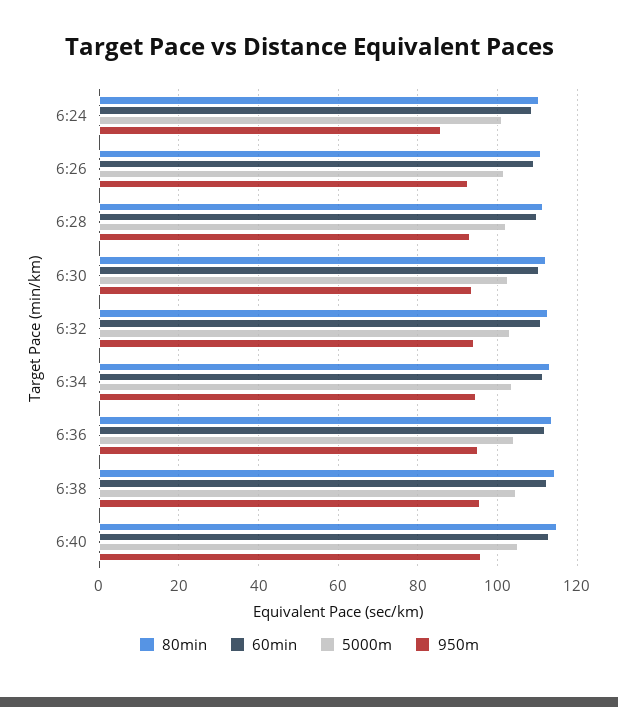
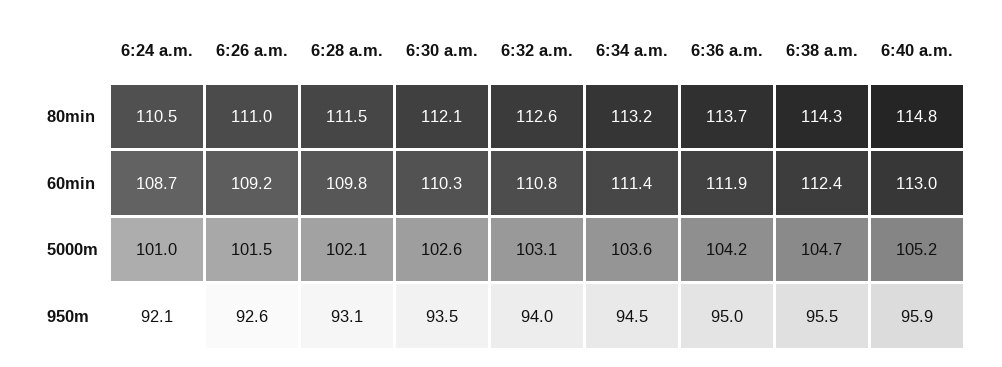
  {
    "80min": {
      "6:24": 110.5,
      "6:26": 111,
      "6:28": 111.5,
      "6:30": 112.1,
      "6:32": 112.6,
      "6:34": 113.2,
      "6:36": 113.7,
      "6:38": 114.3,
      "6:40": 114.8
    },
    "60min": {
      "6:24": 108.7,
      "6:26": 109.2,
      "6:28": 109.8,
      "6:30": 110.3,
      "6:32": 110.8,
      "6:34": 111.4,
      "6:36": 111.9,
      "6:38": 112.4,
      "6:40": 113
    },
    "5000m": {
      "6:24": 101,
      "6:26": 101.5,
      "6:28": 102.1,
      "6:30": 102.6,
      "6:32": 103.1,
      "6:34": 103.6,
      "6:36": 104.2,
      "6:38": 104.7,
      "6:40": 105.2
    },
    "950m": {
-     "6:24": 86,
+     "6:24": 92.1,
      "6:26": 92.6,
      "6:28": 93.1,
      "6:30": 93.5,
      "6:32": 94,
      "6:34": 94.5,
      "6:36": 95,
      "6:38": 95.5,
      "6:40": 95.9
    }
  }

